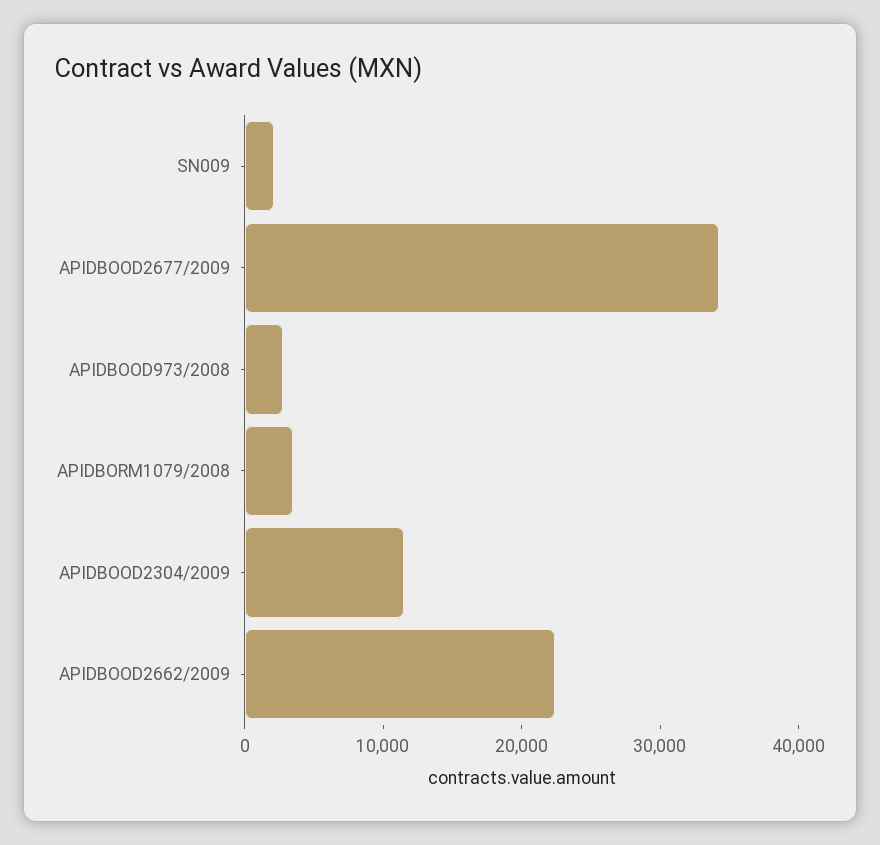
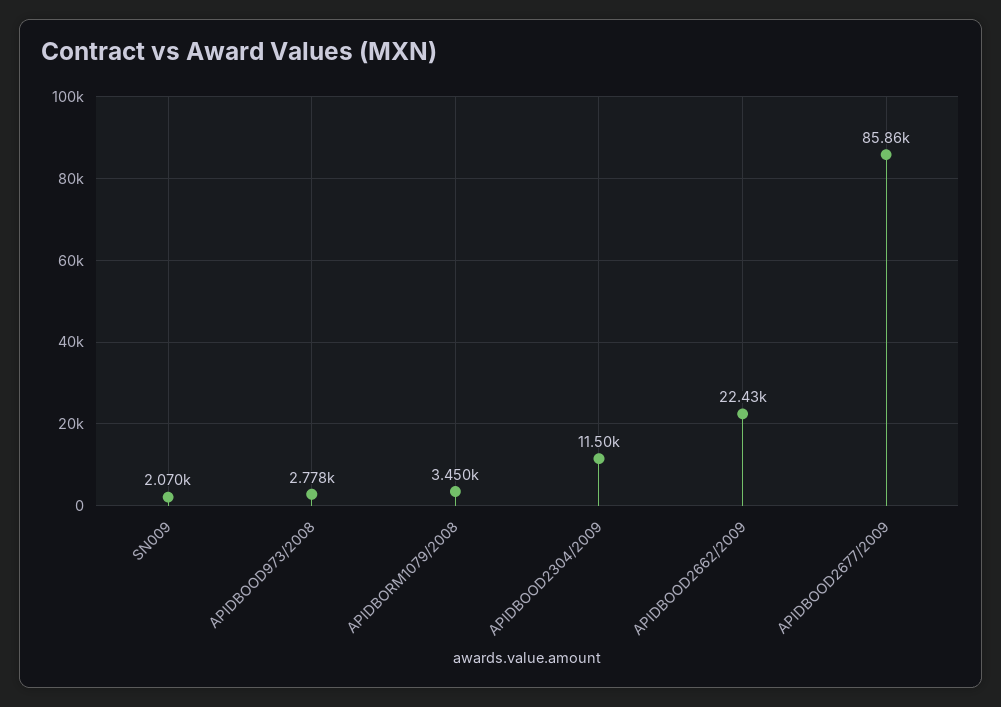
  {
    "SN009": 2070,
-   "APIDBOOD2677/2009": 34000,
+   "APIDBOOD2677/2009": 85860,
    "APIDBOOD973/2008": 2778,
    "APIDBORM1079/2008": 3450,
    "APIDBOOD2304/2009": 11500,
    "APIDBOOD2662/2009": 22430
  }

